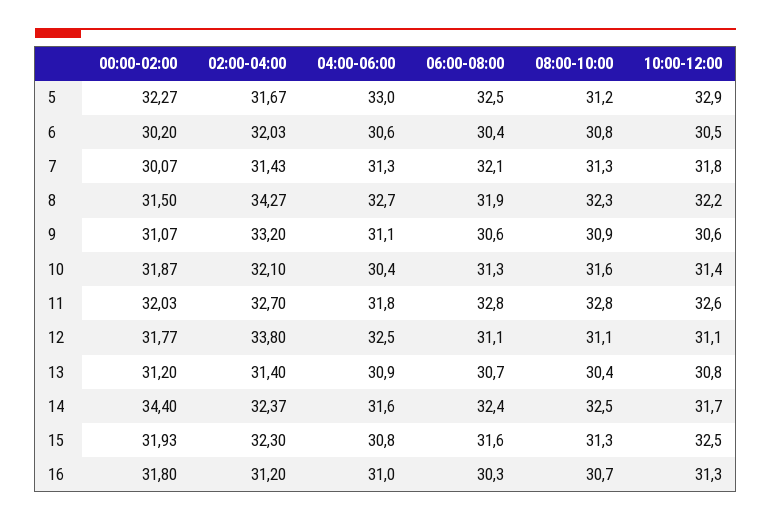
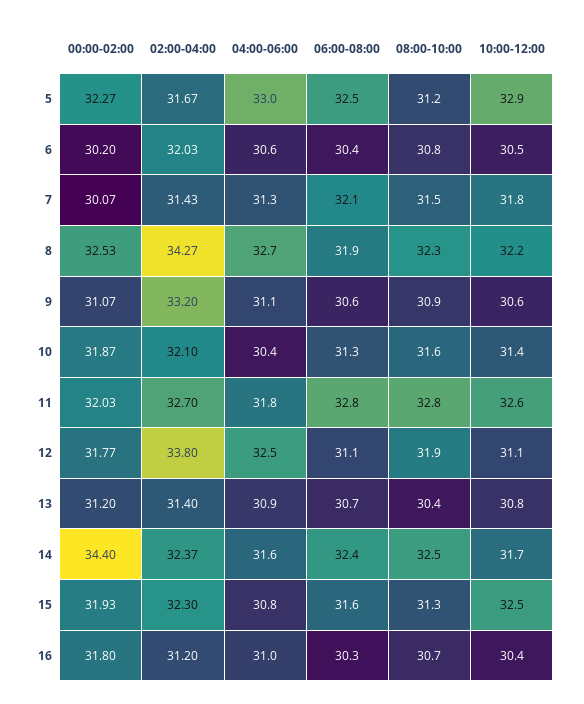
  {
    "00:00-02:00": {
      "5": 32.27,
      "6": 30.2,
      "7": 30.07,
-     "8": 31.5,
+     "8": 32.53,
      "9": 31.07,
      "10": 31.87,
      "11": 32.03,
      "12": 31.77,
      "13": 31.2,
      "14": 34.4,
      "15": 31.93,
      "16": 31.8
    },
    "02:00-04:00": {
      "5": 31.67,
      "6": 32.03,
      "7": 31.43,
      "8": 34.27,
      "9": 33.2,
      "10": 32.1,
      "11": 32.7,
      "12": 33.8,
      "13": 31.4,
      "14": 32.37,
      "15": 32.3,
      "16": 31.2
    },
    "04:00-06:00": {
      "5": 33,
      "6": 30.6,
      "7": 31.3,
      "8": 32.7,
      "9": 31.1,
      "10": 30.4,
      "11": 31.8,
      "12": 32.5,
      "13": 30.9,
      "14": 31.6,
      "15": 30.8,
      "16": 31
    },
    "06:00-08:00": {
      "5": 32.5,
      "6": 30.4,
      "7": 32.1,
      "8": 31.9,
      "9": 30.6,
      "10": 31.3,
      "11": 32.8,
      "12": 31.1,
      "13": 30.7,
      "14": 32.4,
      "15": 31.6,
      "16": 30.3
    },
    "08:00-10:00": {
      "5": 31.2,
      "6": 30.8,
-     "7": 31.3,
+     "7": 31.5,
      "8": 32.3,
      "9": 30.9,
      "10": 31.6,
      "11": 32.8,
-     "12": 31.1,
+     "12": 31.9,
      "13": 30.4,
      "14": 32.5,
      "15": 31.3,
      "16": 30.7
    },
    "10:00-12:00": {
      "5": 32.9,
      "6": 30.5,
      "7": 31.8,
      "8": 32.2,
      "9": 30.6,
      "10": 31.4,
      "11": 32.6,
      "12": 31.1,
      "13": 30.8,
      "14": 31.7,
      "15": 32.5,
-     "16": 31.3
+     "16": 30.4
    }
  }

